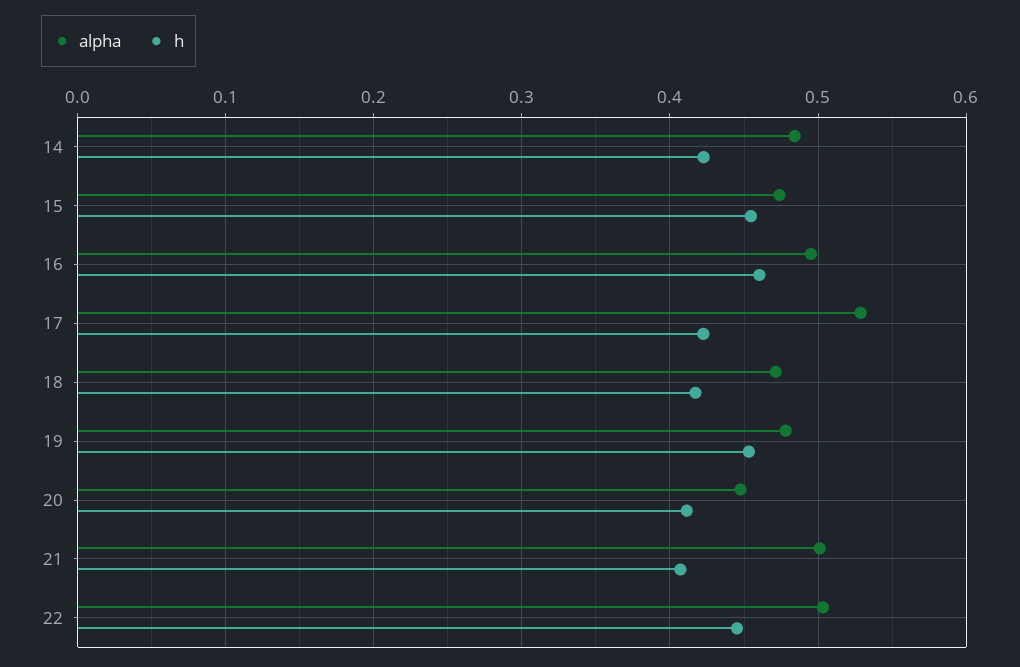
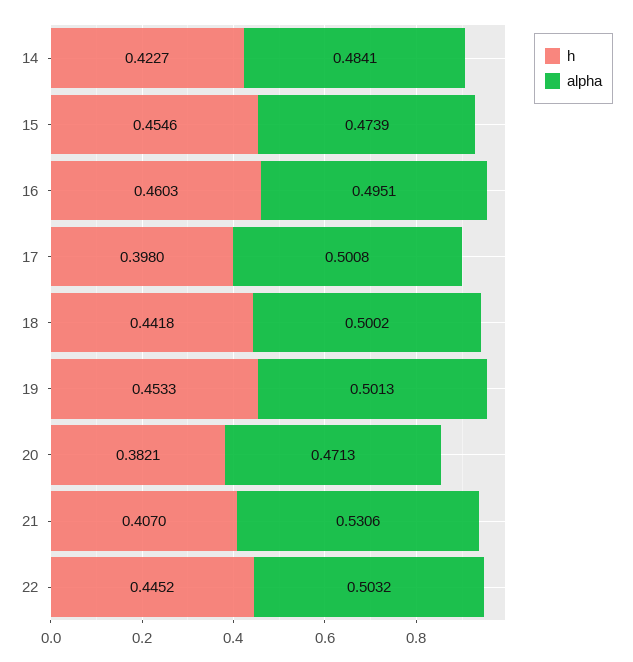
  {
    "alpha": {
      "14": 0.4841,
      "15": 0.4739,
      "16": 0.4951,
-     "17": 0.53,
+     "17": 0.5008,
-     "18": 0.47,
+     "18": 0.5002,
-     "19": 0.48,
+     "19": 0.5013,
-     "20": 0.45,
+     "20": 0.4713,
-     "21": 0.5,
+     "21": 0.5306,
      "22": 0.5032
    },
    "h": {
      "14": 0.4227,
      "15": 0.4546,
      "16": 0.4603,
-     "17": 0.42,
+     "17": 0.398,
-     "18": 0.42,
+     "18": 0.4418,
      "19": 0.4533,
-     "20": 0.41,
+     "20": 0.3821,
      "21": 0.407,
      "22": 0.4452
    }
  }

